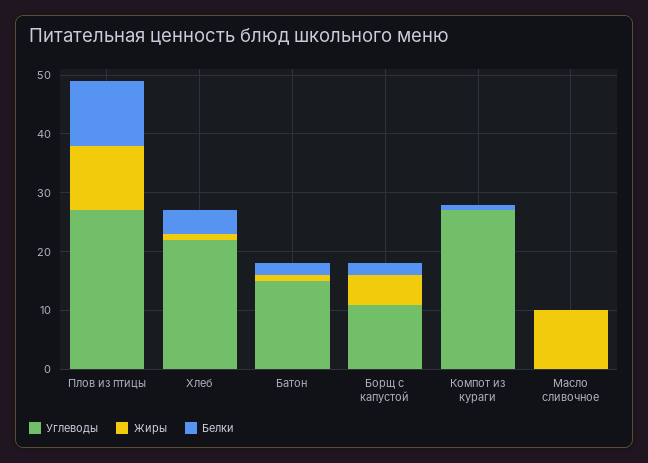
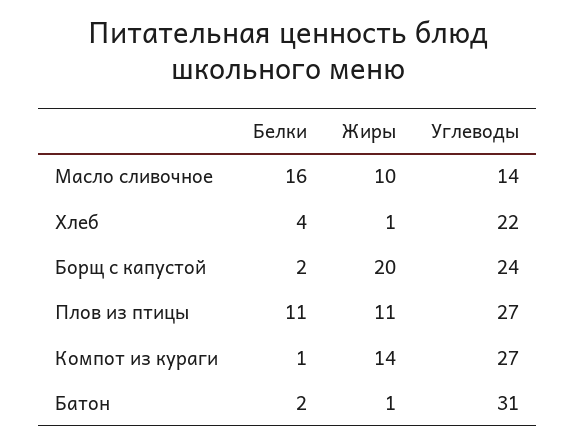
  {
    "Углеводы": {
      "Плов из птицы": 27,
      "Хлеб": 22,
-     "Батон": 15,
+     "Батон": 31,
-     "Борщ с капустой": 10,
+     "Борщ с капустой": 24,
      "Компот из кураги": 27,
-     "Масло сливочное": 0
+     "Масло сливочное": 14
    },
    "Жиры": {
      "Плов из птицы": 11,
      "Хлеб": 1,
      "Батон": 1,
-     "Борщ с капустой": 5,
+     "Борщ с капустой": 20,
-     "Компот из кураги": 0,
+     "Компот из кураги": 14,
      "Масло сливочное": 10
    },
    "Белки": {
      "Плов из птицы": 11,
      "Хлеб": 4,
      "Батон": 2,
      "Борщ с капустой": 2,
      "Компот из кураги": 1,
-     "Масло сливочное": 0
+     "Масло сливочное": 16
    }
  }

